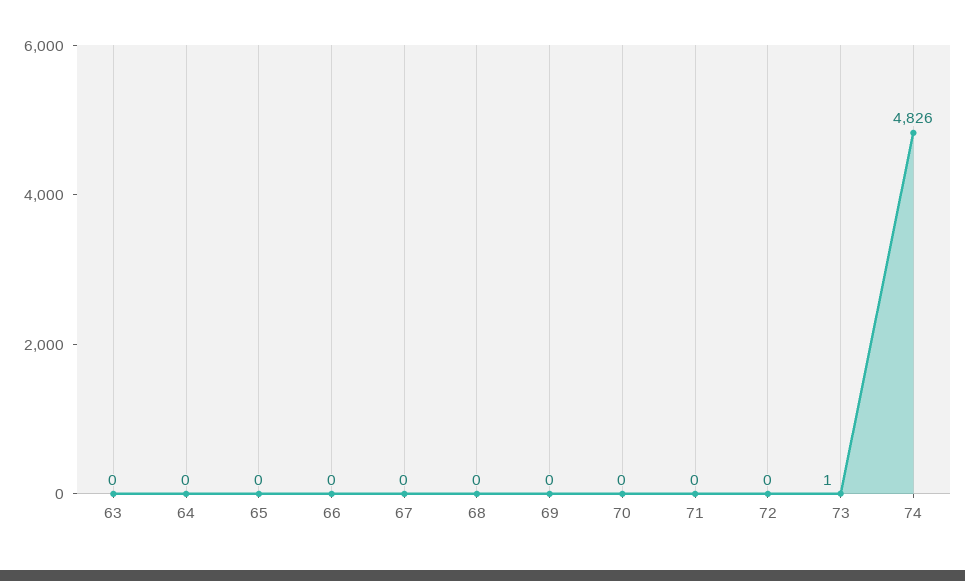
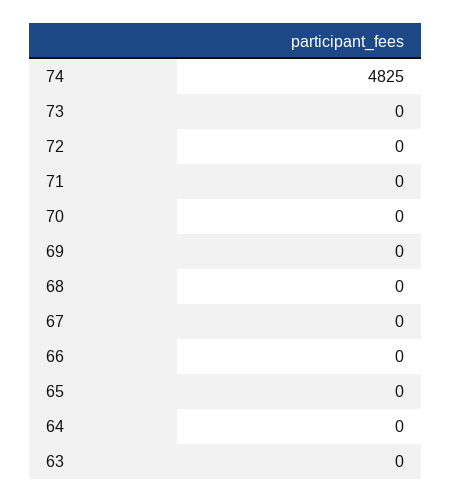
  {
    "63": 0,
    "64": 0,
    "65": 0,
    "66": 0,
    "67": 0,
    "68": 0,
    "69": 0,
    "70": 0,
    "71": 0,
    "72": 0,
-   "73": 1,
+   "73": 0,
-   "74": 4826
+   "74": 4825
  }

